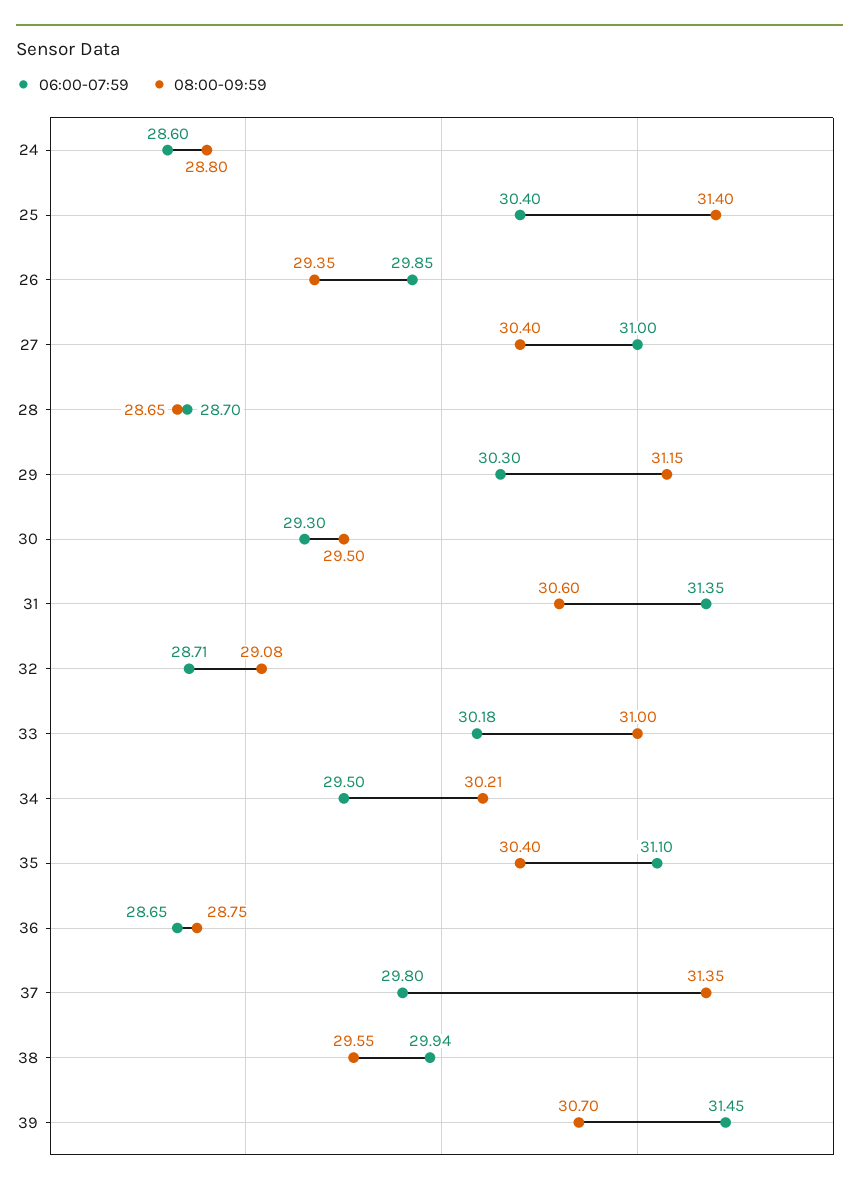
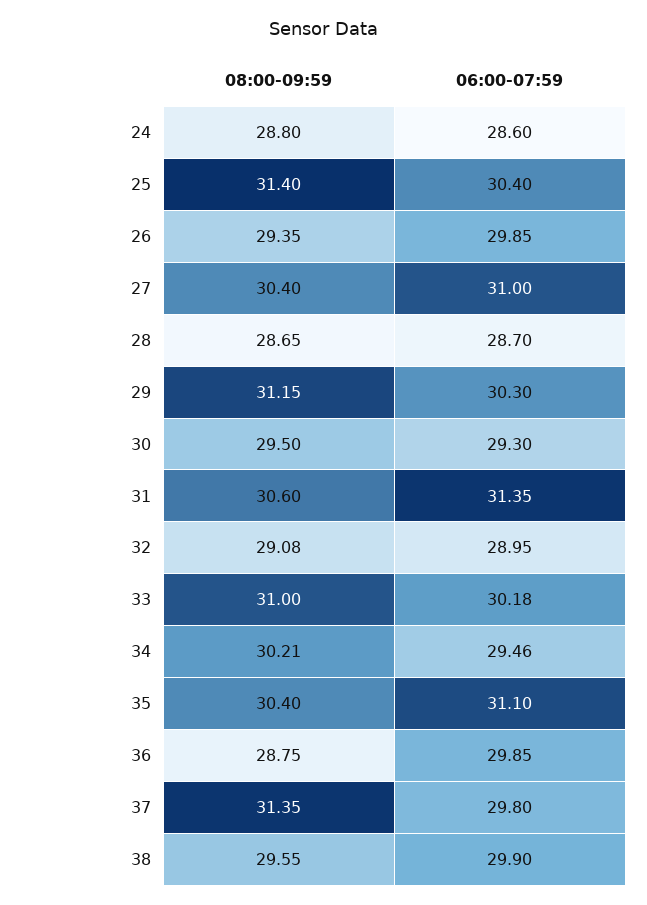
  {
    "06:00-07:59": {
      "24": 28.6,
      "25": 30.4,
      "26": 29.85,
      "27": 31,
      "28": 28.7,
      "29": 30.3,
      "30": 29.3,
      "31": 31.35,
-     "32": 28.71,
+     "32": 28.95,
      "33": 30.18,
-     "34": 29.5,
+     "34": 29.46,
      "35": 31.1,
-     "36": 28.65,
+     "36": 29.85,
      "37": 29.8,
-     "38": 29.94,
+     "38": 29.9
-     "39": 31.45
    },
    "08:00-09:59": {
      "24": 28.8,
      "25": 31.4,
      "26": 29.35,
      "27": 30.4,
      "28": 28.65,
      "29": 31.15,
      "30": 29.5,
      "31": 30.6,
      "32": 29.08,
      "33": 31,
      "34": 30.21,
      "35": 30.4,
      "36": 28.75,
      "37": 31.35,
-     "38": 29.55,
+     "38": 29.55
-     "39": 30.7
    }
  }

